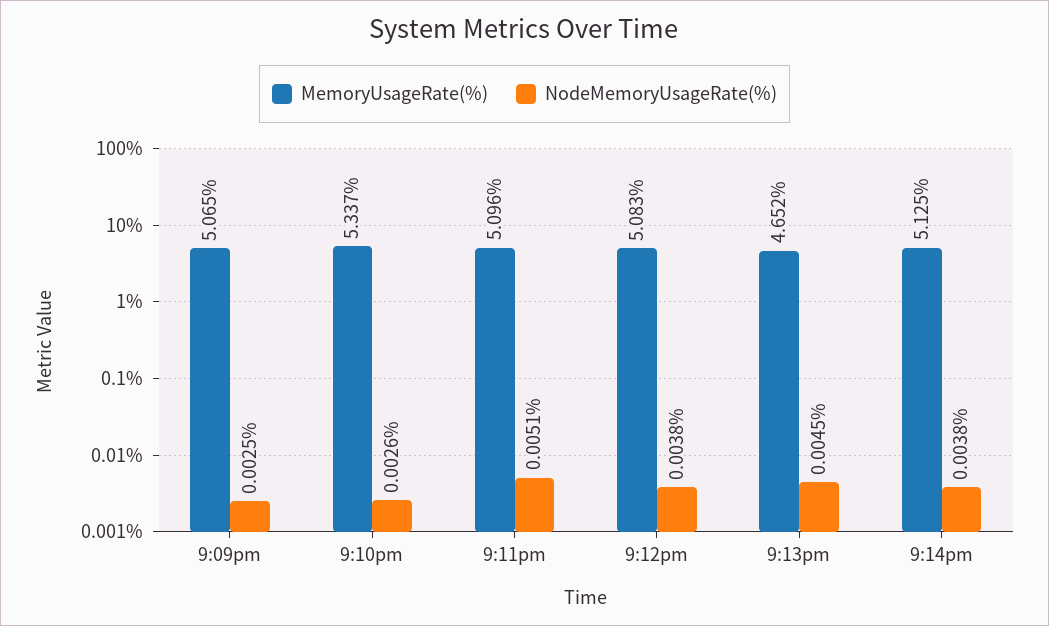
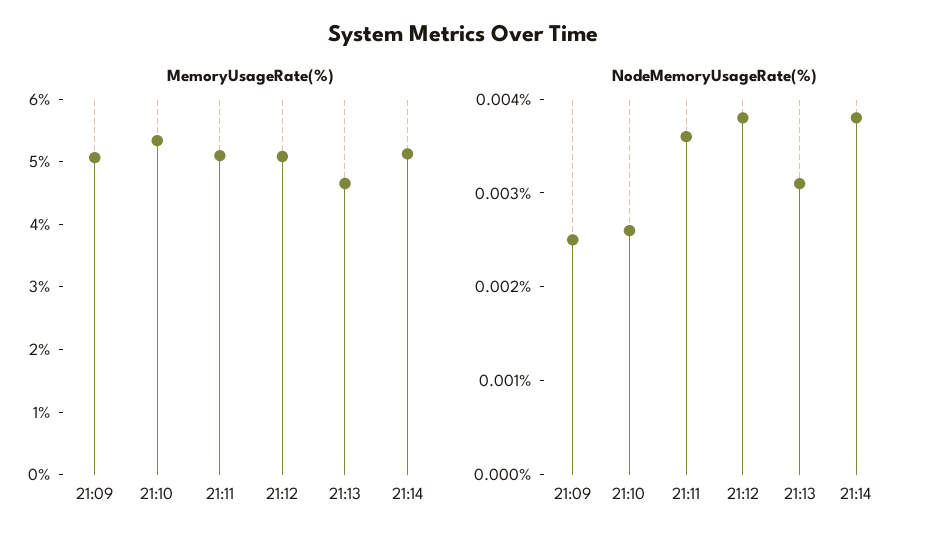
  {
    "MemoryUsageRate(%)": {
      "9:09pm": 5.065,
      "9:10pm": 5.337,
      "9:11pm": 5.096,
      "9:12pm": 5.083,
      "9:13pm": 4.652,
      "9:14pm": 5.125
    },
    "NodeMemoryUsageRate(%)": {
      "9:09pm": 0.0025,
      "9:10pm": 0.0026,
-     "9:11pm": 0.0051,
+     "9:11pm": 0.0036,
      "9:12pm": 0.0038,
-     "9:13pm": 0.0045,
+     "9:13pm": 0.0031,
      "9:14pm": 0.0038
    }
  }

